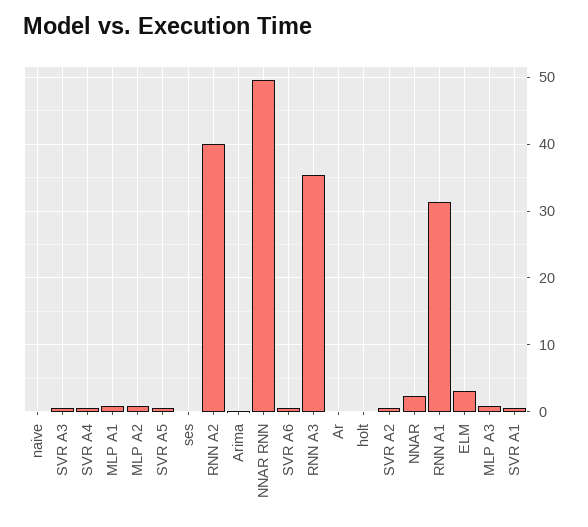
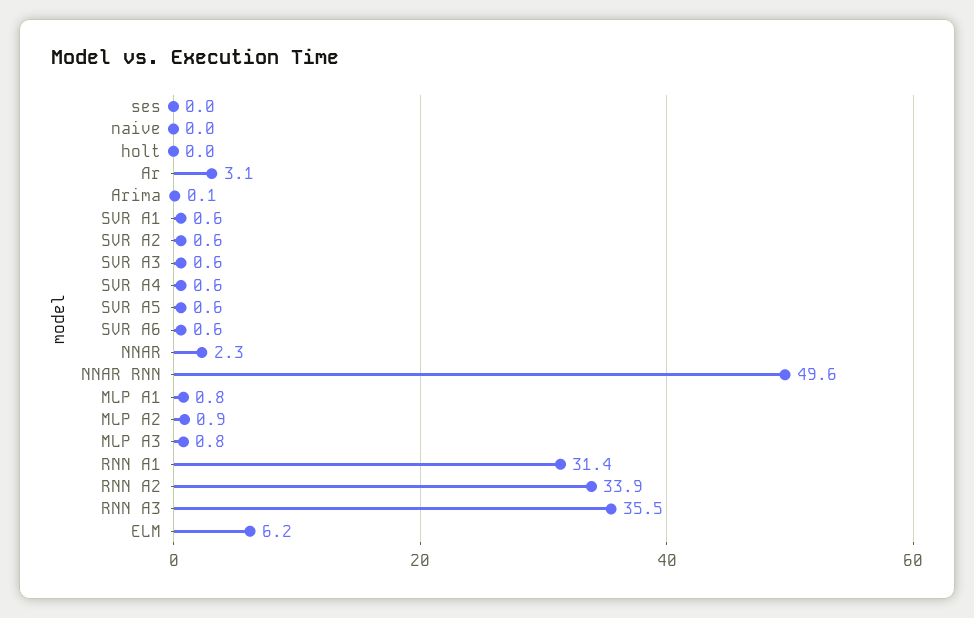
  {
    "naive": 0,
    "SVR A3": 0.6,
    "SVR A4": 0.6,
    "MLP A1": 0.8,
    "MLP A2": 0.9,
    "SVR A5": 0.6,
    "ses": 0,
-   "RNN A2": 40,
+   "RNN A2": 33.9,
    "Arima": 0.1,
    "NNAR RNN": 49.6,
    "SVR A6": 0.6,
    "RNN A3": 35.5,
-   "Ar": 0,
+   "Ar": 3.1,
    "holt": 0,
    "SVR A2": 0.6,
    "NNAR": 2.3,
    "RNN A1": 31.4,
-   "ELM": 3,
+   "ELM": 6.2,
    "MLP A3": 0.8,
    "SVR A1": 0.6
  }

